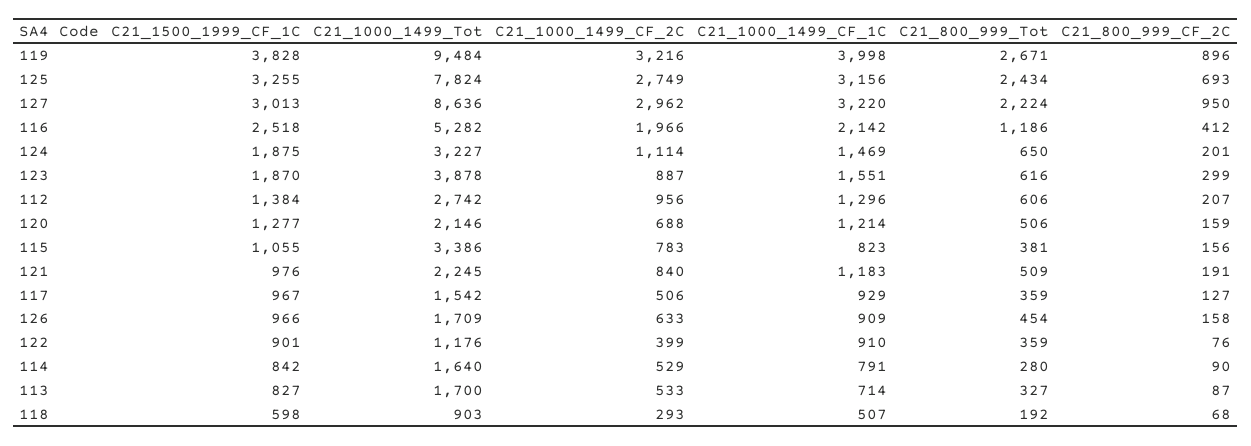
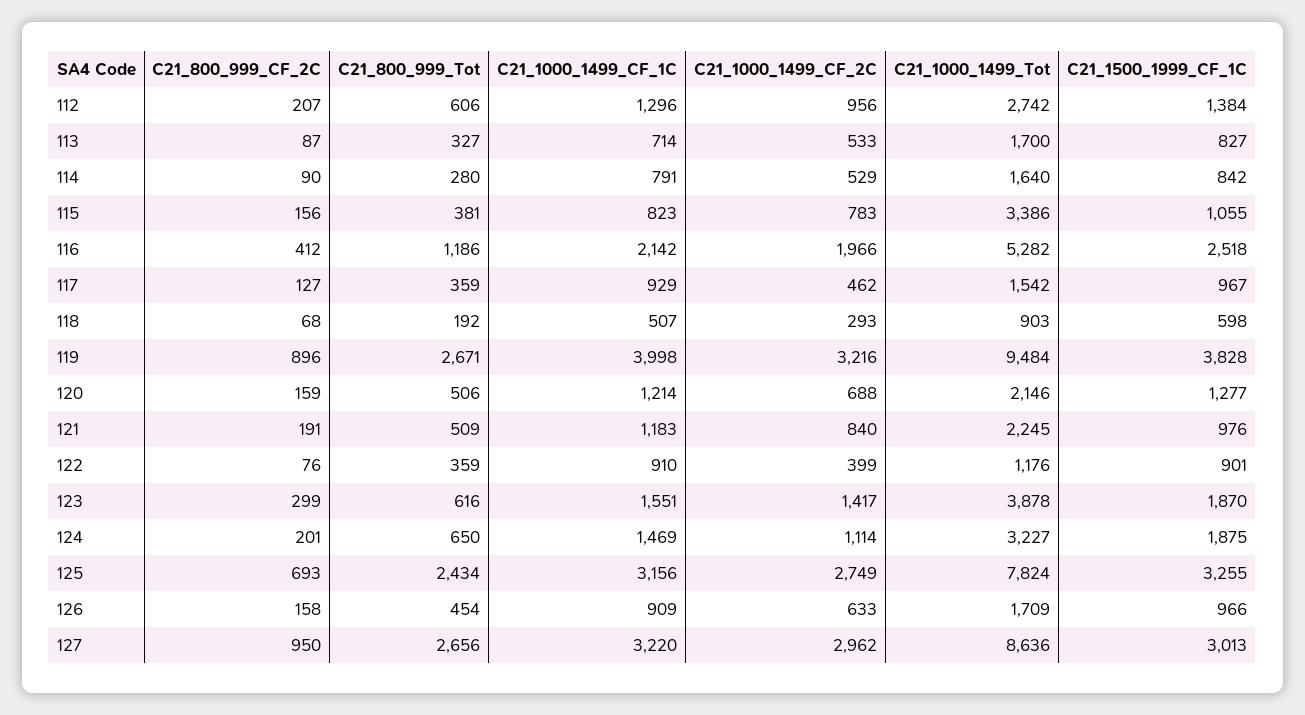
  {
    "C21_1500_1999_CF_1C": {
      "119": 3828,
      "125": 3255,
      "127": 3013,
      "116": 2518,
      "124": 1875,
      "123": 1870,
      "112": 1384,
      "120": 1277,
      "115": 1055,
      "121": 976,
      "117": 967,
      "126": 966,
      "122": 901,
      "114": 842,
      "113": 827,
      "118": 598
    },
    "C21_1000_1499_Tot": {
      "119": 9484,
      "125": 7824,
      "127": 8636,
      "116": 5282,
      "124": 3227,
      "123": 3878,
      "112": 2742,
      "120": 2146,
      "115": 3386,
      "121": 2245,
      "117": 1542,
      "126": 1709,
      "122": 1176,
      "114": 1640,
      "113": 1700,
      "118": 903
    },
    "C21_1000_1499_CF_2C": {
      "119": 3216,
      "125": 2749,
      "127": 2962,
      "116": 1966,
      "124": 1114,
-     "123": 887,
+     "123": 1417,
      "112": 956,
      "120": 688,
      "115": 783,
      "121": 840,
-     "117": 506,
+     "117": 462,
      "126": 633,
      "122": 399,
      "114": 529,
      "113": 533,
      "118": 293
    },
    "C21_1000_1499_CF_1C": {
      "119": 3998,
      "125": 3156,
      "127": 3220,
      "116": 2142,
      "124": 1469,
      "123": 1551,
      "112": 1296,
      "120": 1214,
      "115": 823,
      "121": 1183,
      "117": 929,
      "126": 909,
      "122": 910,
      "114": 791,
      "113": 714,
      "118": 507
    },
    "C21_800_999_Tot": {
      "119": 2671,
      "125": 2434,
-     "127": 2224,
+     "127": 2656,
      "116": 1186,
      "124": 650,
      "123": 616,
      "112": 606,
      "120": 506,
      "115": 381,
      "121": 509,
      "117": 359,
      "126": 454,
      "122": 359,
      "114": 280,
      "113": 327,
      "118": 192
    },
    "C21_800_999_CF_2C": {
      "119": 896,
      "125": 693,
      "127": 950,
      "116": 412,
      "124": 201,
      "123": 299,
      "112": 207,
      "120": 159,
      "115": 156,
      "121": 191,
      "117": 127,
      "126": 158,
      "122": 76,
      "114": 90,
      "113": 87,
      "118": 68
    }
  }

